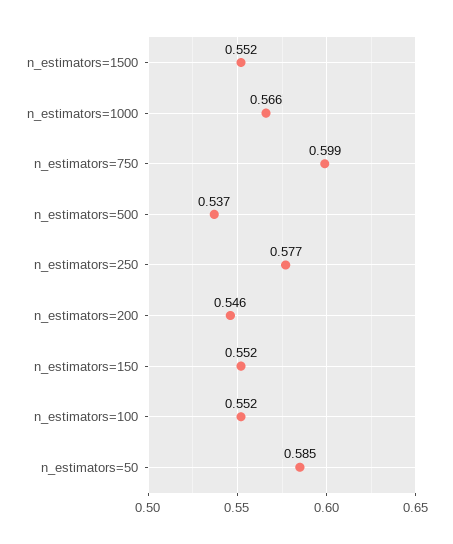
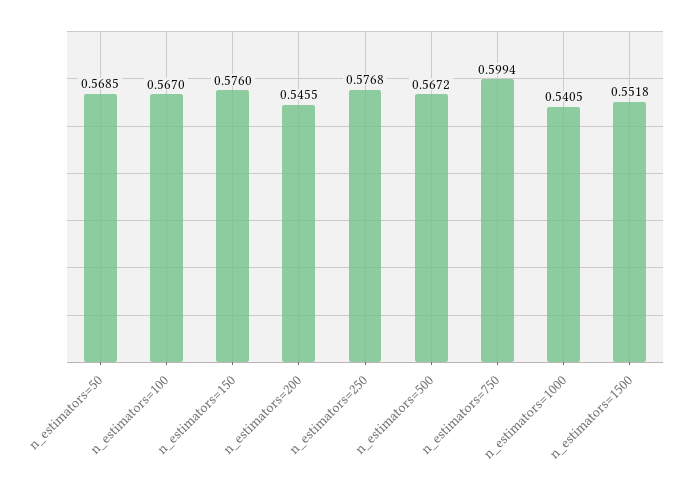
  {
    "n_estimators=1500": 0.5518,
-   "n_estimators=1000": 0.566,
+   "n_estimators=1000": 0.5405,
    "n_estimators=750": 0.5994,
-   "n_estimators=500": 0.537,
+   "n_estimators=500": 0.5672,
    "n_estimators=250": 0.5768,
    "n_estimators=200": 0.5455,
-   "n_estimators=150": 0.552,
+   "n_estimators=150": 0.576,
-   "n_estimators=100": 0.552,
+   "n_estimators=100": 0.567,
-   "n_estimators=50": 0.585
+   "n_estimators=50": 0.5685
  }

